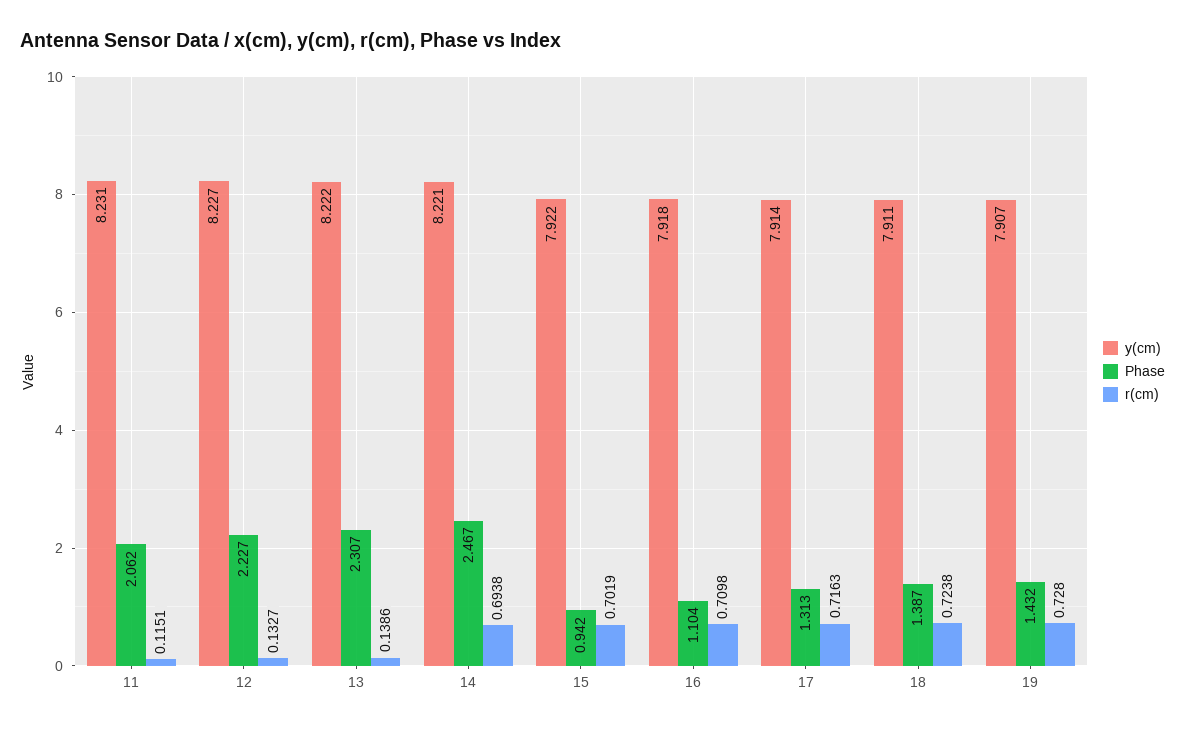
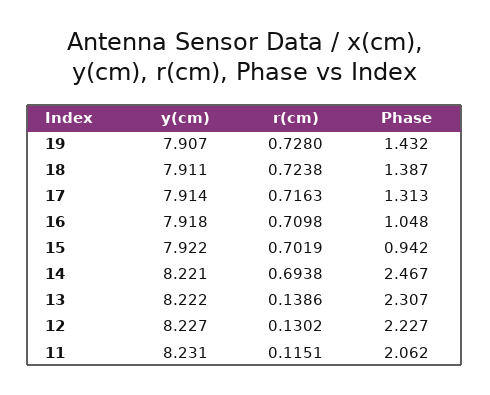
  {
    "y(cm)": {
      "11": 8.231,
      "12": 8.227,
      "13": 8.222,
      "14": 8.221,
      "15": 7.922,
      "16": 7.918,
      "17": 7.914,
      "18": 7.911,
      "19": 7.907
    },
    "Phase": {
      "11": 2.062,
      "12": 2.227,
      "13": 2.307,
      "14": 2.467,
      "15": 0.942,
-     "16": 1.104,
+     "16": 1.048,
      "17": 1.313,
      "18": 1.387,
      "19": 1.432
    },
    "r(cm)": {
      "11": 0.1151,
-     "12": 0.1327,
+     "12": 0.1302,
      "13": 0.1386,
      "14": 0.6938,
      "15": 0.7019,
      "16": 0.7098,
      "17": 0.7163,
      "18": 0.7238,
      "19": 0.728
    }
  }

